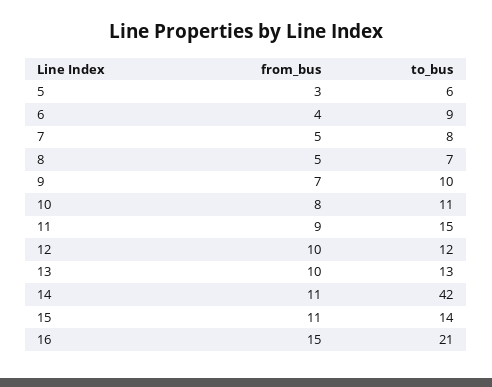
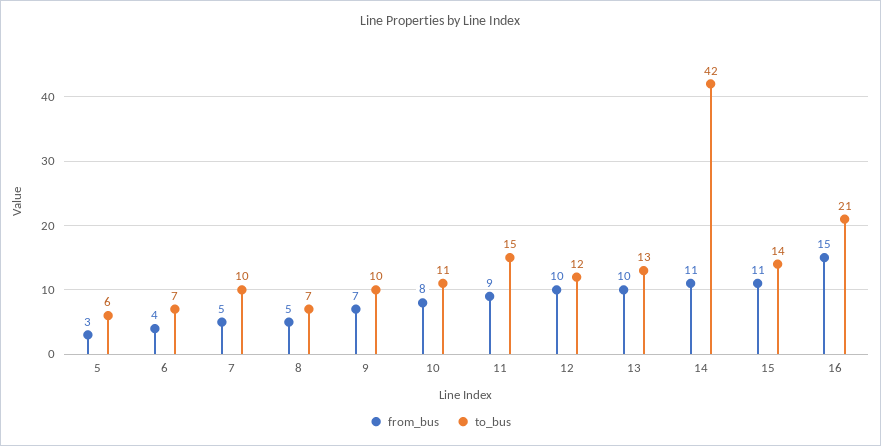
  {
    "from_bus": {
      "5": 3,
      "6": 4,
      "7": 5,
      "8": 5,
      "9": 7,
      "10": 8,
      "11": 9,
      "12": 10,
      "13": 10,
      "14": 11,
      "15": 11,
      "16": 15
    },
    "to_bus": {
      "5": 6,
-     "6": 9,
+     "6": 7,
-     "7": 8,
+     "7": 10,
      "8": 7,
      "9": 10,
      "10": 11,
      "11": 15,
      "12": 12,
      "13": 13,
      "14": 42,
      "15": 14,
      "16": 21
    }
  }

